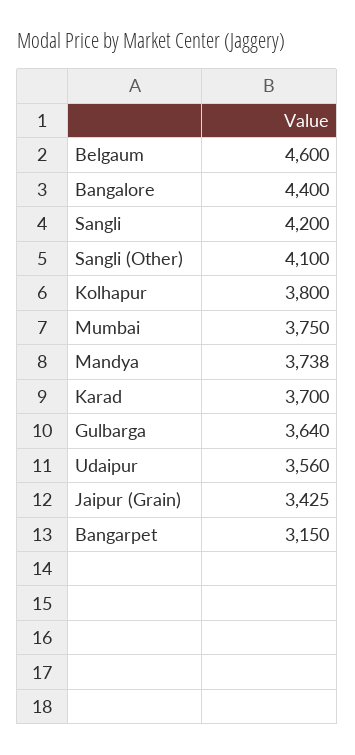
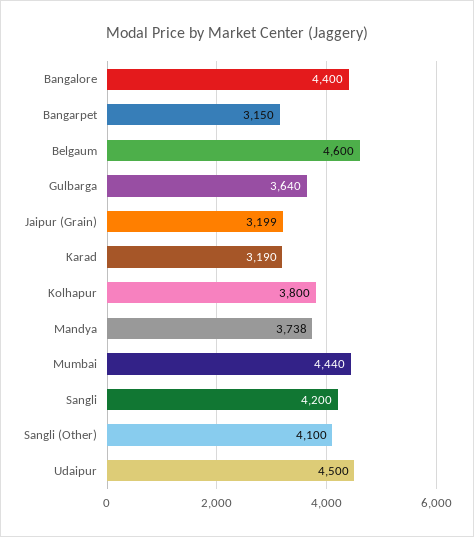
  {
    "Belgaum": 4600,
    "Bangalore": 4400,
    "Sangli": 4200,
    "Sangli (Other)": 4100,
    "Kolhapur": 3800,
-   "Mumbai": 3750,
+   "Mumbai": 4440,
    "Mandya": 3738,
-   "Karad": 3700,
+   "Karad": 3190,
    "Gulbarga": 3640,
-   "Udaipur": 3560,
+   "Udaipur": 4500,
-   "Jaipur (Grain)": 3425,
+   "Jaipur (Grain)": 3199,
    "Bangarpet": 3150
  }

